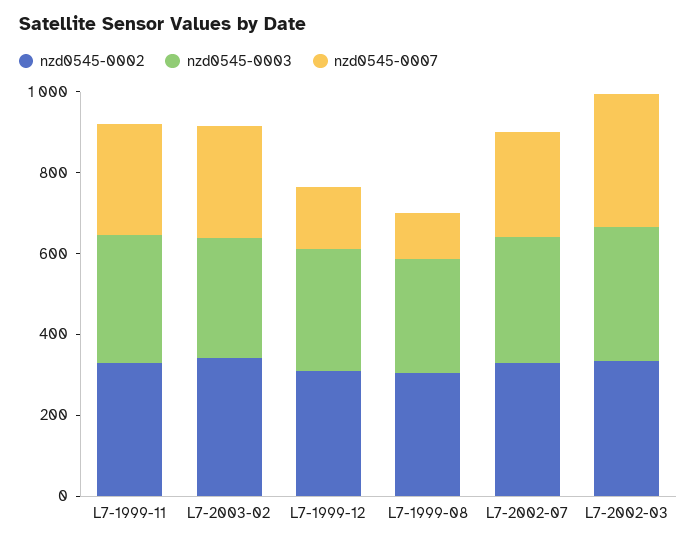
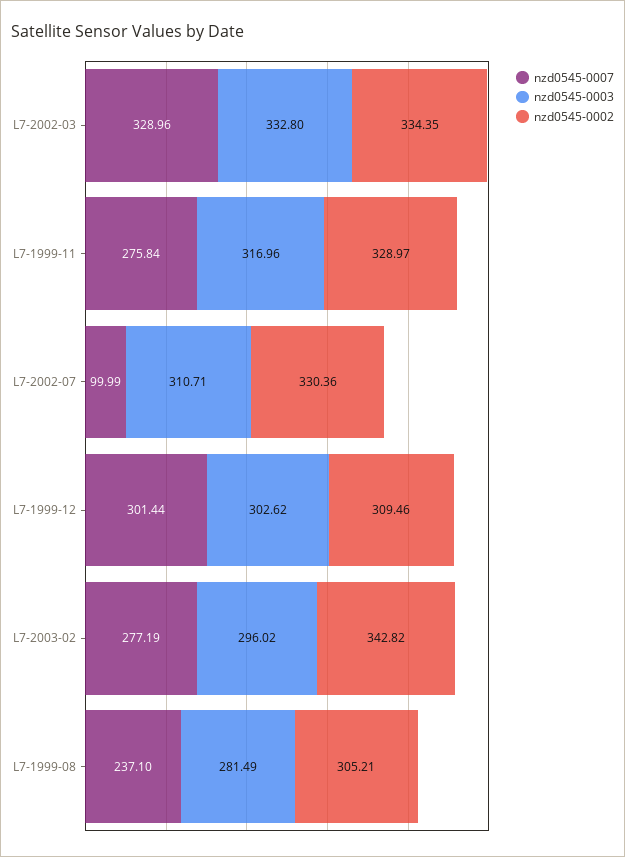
  {
    "nzd0545-0002": {
      "L7-1999-11": 328.97,
      "L7-2003-02": 342.82,
      "L7-1999-12": 309.46,
      "L7-1999-08": 305.21,
      "L7-2002-07": 330.36,
      "L7-2002-03": 334.35
    },
    "nzd0545-0003": {
      "L7-1999-11": 316.96,
      "L7-2003-02": 296.02,
      "L7-1999-12": 302.62,
      "L7-1999-08": 281.49,
      "L7-2002-07": 310.71,
      "L7-2002-03": 332.8
    },
    "nzd0545-0007": {
      "L7-1999-11": 275.84,
      "L7-2003-02": 277.19,
-     "L7-1999-12": 150,
+     "L7-1999-12": 301.44,
-     "L7-1999-08": 100,
+     "L7-1999-08": 237.1,
-     "L7-2002-07": 250,
+     "L7-2002-07": 99.99,
      "L7-2002-03": 328.96
    }
  }

